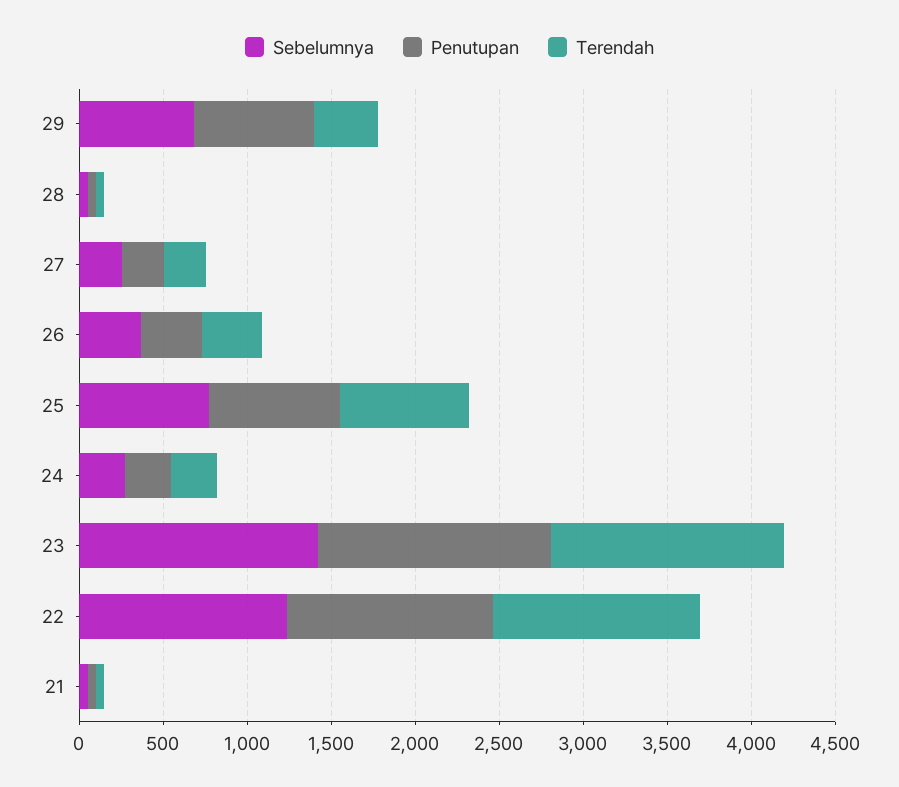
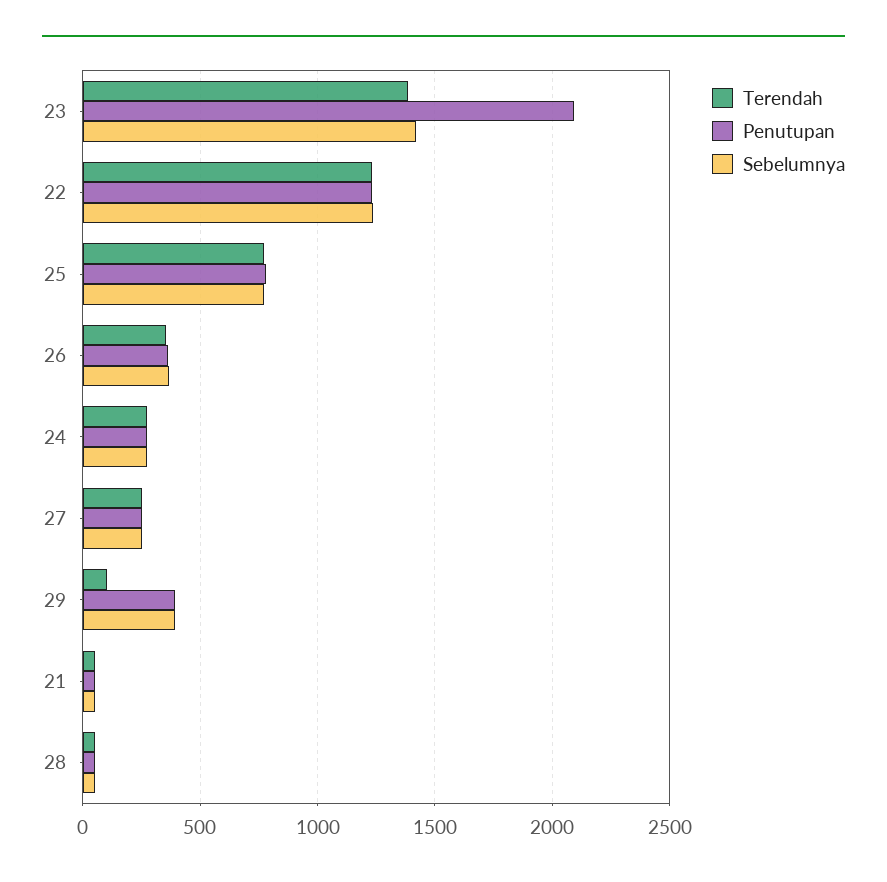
  {
    "Sebelumnya": {
-     "29": 700,
+     "29": 400,
      "28": 50,
      "27": 250,
      "26": 350,
      "25": 750,
      "24": 250,
      "23": 1400,
      "22": 1250,
      "21": 50
    },
    "Penutupan": {
-     "29": 700,
+     "29": 400,
      "28": 50,
      "27": 250,
      "26": 350,
      "25": 800,
      "24": 250,
-     "23": 1400,
+     "23": 2100,
      "22": 1250,
      "21": 50
    },
    "Terendah": {
-     "29": 400,
+     "29": 100,
      "28": 50,
      "27": 250,
      "26": 350,
      "25": 750,
      "24": 250,
      "23": 1400,
      "22": 1250,
      "21": 50
    }
  }

